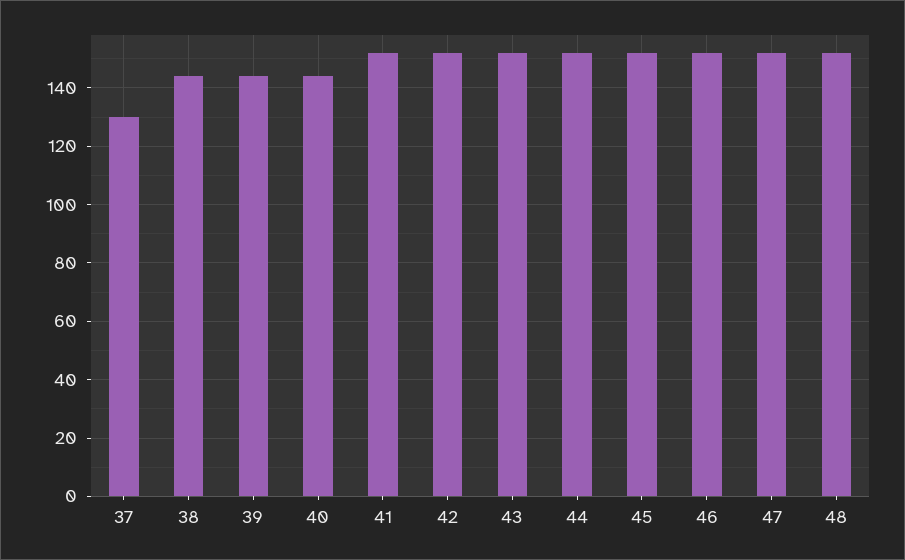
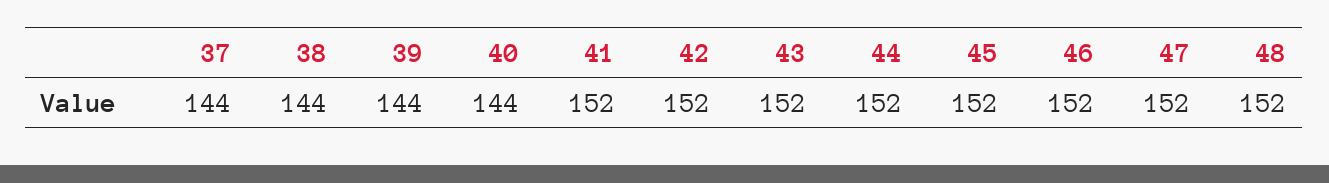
  {
-   "37": 130,
+   "37": 144,
    "38": 144,
    "39": 144,
    "40": 144,
    "41": 152,
    "42": 152,
    "43": 152,
    "44": 152,
    "45": 152,
    "46": 152,
    "47": 152,
    "48": 152
  }

